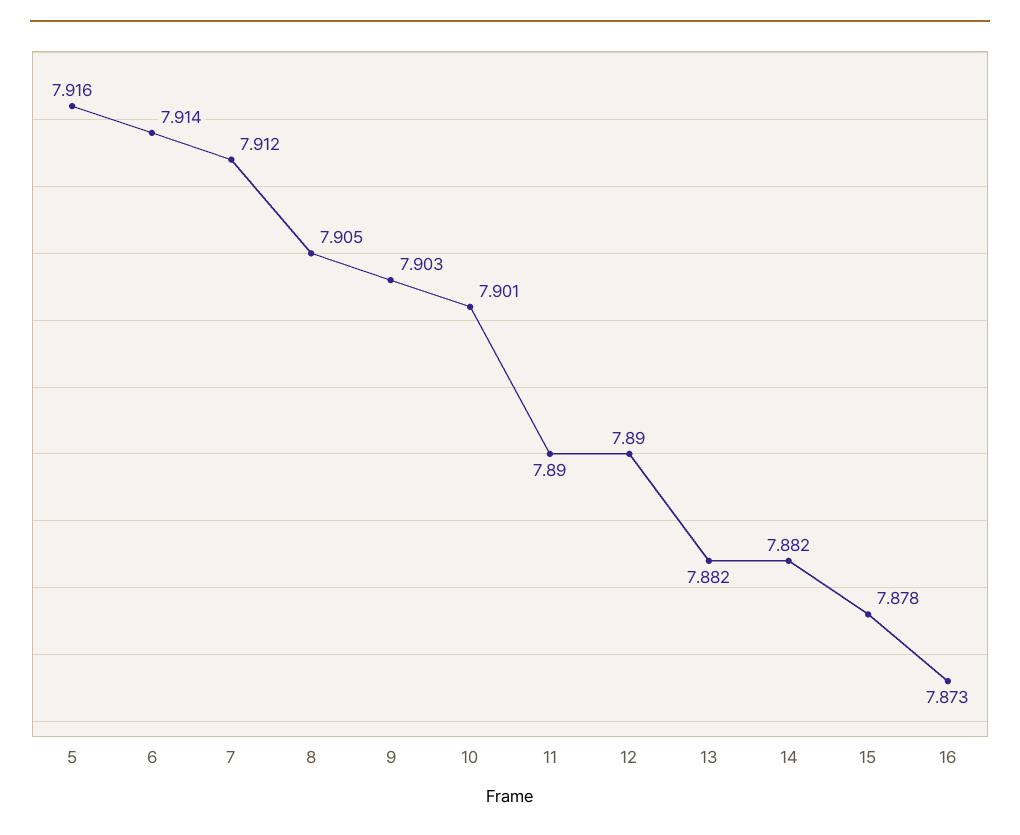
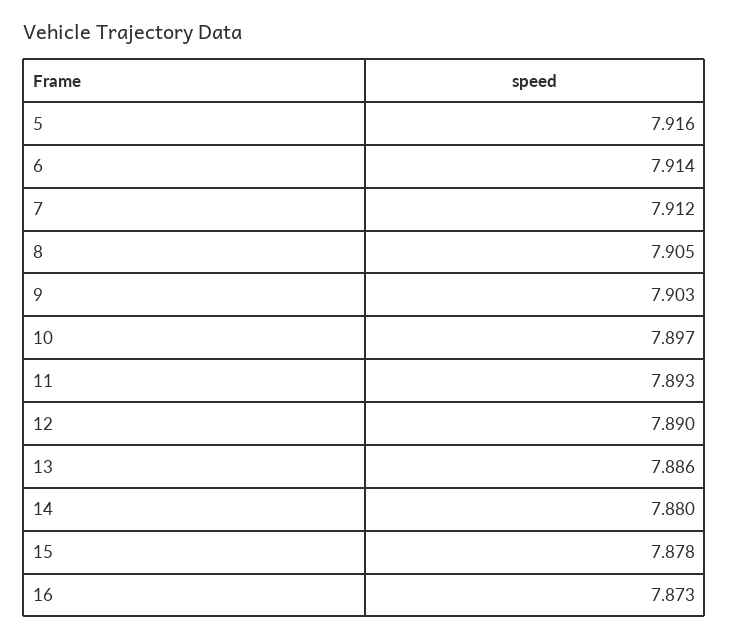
  {
    "5": 7.916,
    "6": 7.914,
    "7": 7.912,
    "8": 7.905,
    "9": 7.903,
-   "10": 7.901,
+   "10": 7.897,
-   "11": 7.89,
+   "11": 7.893,
    "12": 7.89,
-   "13": 7.882,
+   "13": 7.886,
-   "14": 7.882,
+   "14": 7.88,
    "15": 7.878,
    "16": 7.873
  }

